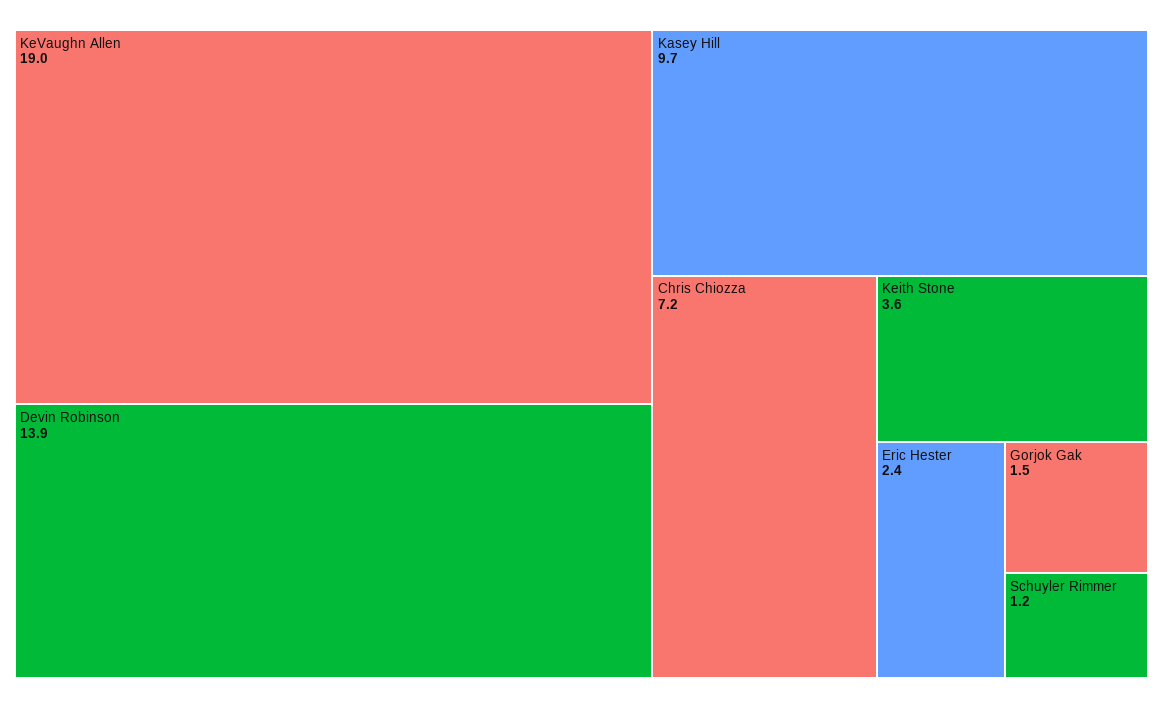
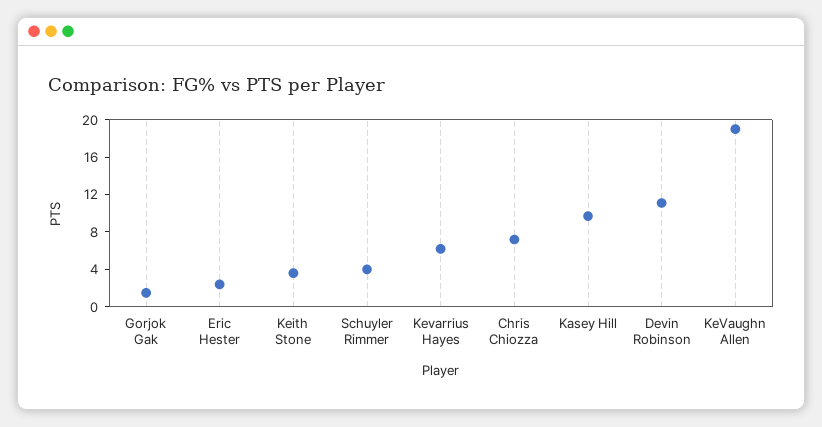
  {
    "KeVaughn Allen": 19,
-   "Devin Robinson": 13.9,
+   "Devin Robinson": 11,
    "Kasey Hill": 9.7,
    "Chris Chiozza": 7.2,
    "Keith Stone": 3.6,
    "Eric Hester": 2.4,
    "Gorjok Gak": 1.5,
-   "Schuyler Rimmer": 1.2
+   "Schuyler Rimmer": 4,
+   "Kevarrius Hayes": 6
  }

